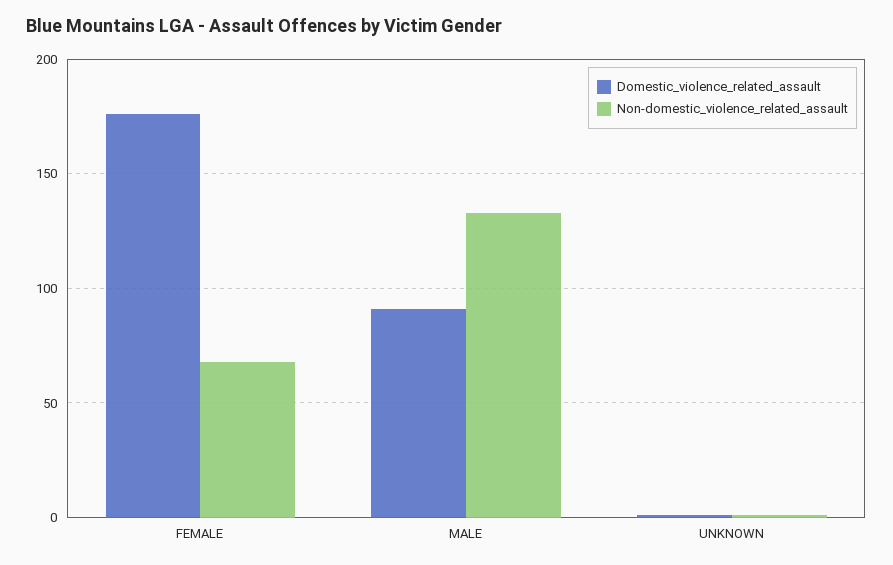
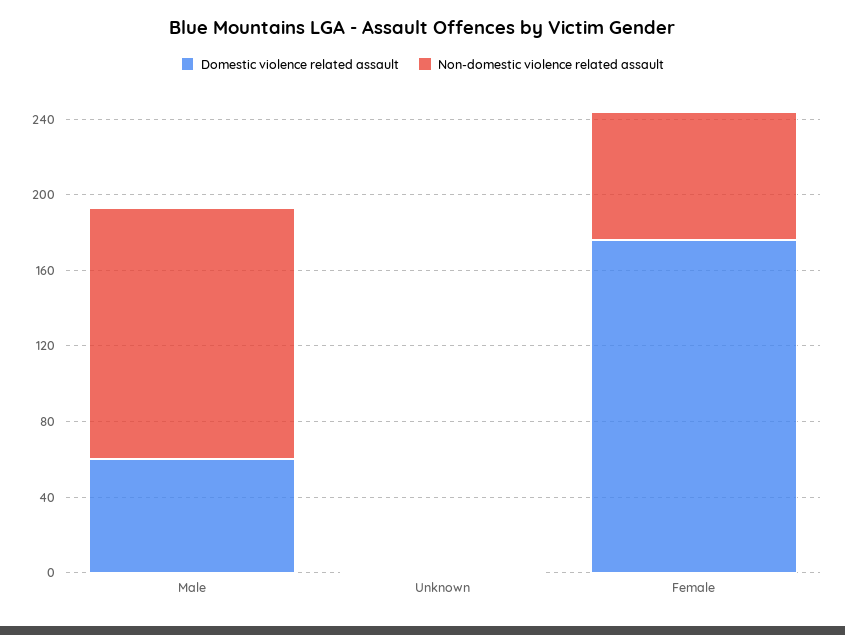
  {
    "Domestic_violence_related_assault": {
      "FEMALE": 175,
-     "MALE": 90,
+     "MALE": 60,
      "UNKNOWN": 0
    },
    "Non-domestic_violence_related_assault": {
      "FEMALE": 70,
      "MALE": 135,
      "UNKNOWN": 0
    }
  }

